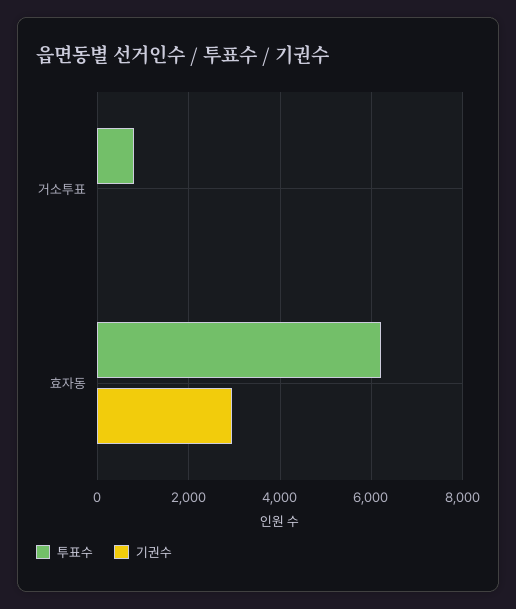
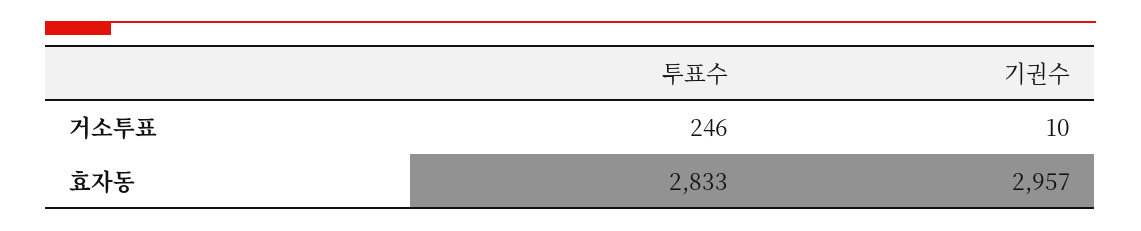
  {
    "투표수": {
-     "거소투표": 800,
+     "거소투표": 246,
-     "효자동": 6200
+     "효자동": 2833
    },
    "기권수": {
      "거소투표": 10,
      "효자동": 2957
    }
  }

